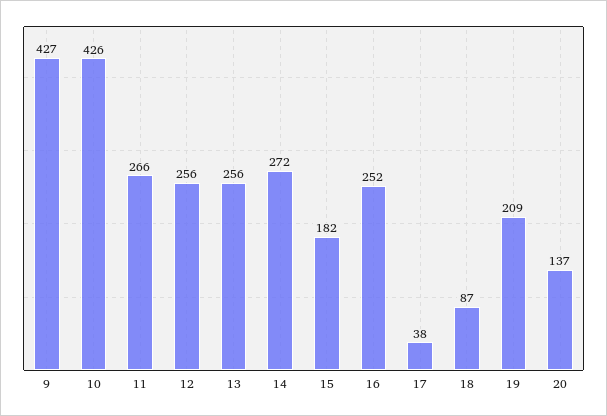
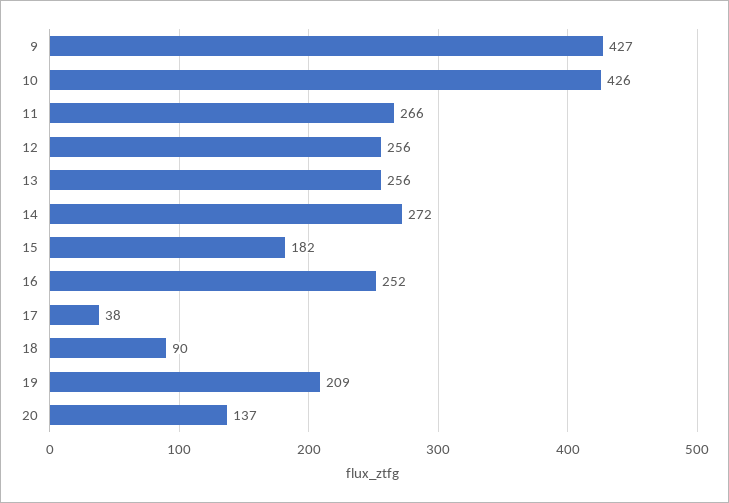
  {
    "9": 427,
    "10": 426,
    "11": 266,
    "12": 256,
    "13": 256,
    "14": 272,
    "15": 182,
    "16": 252,
    "17": 38,
-   "18": 87,
+   "18": 90,
    "19": 209,
    "20": 137
  }

